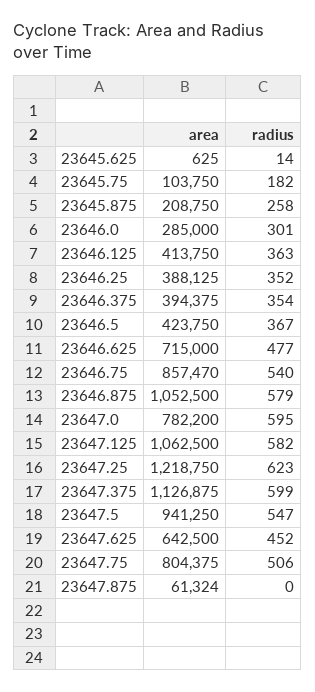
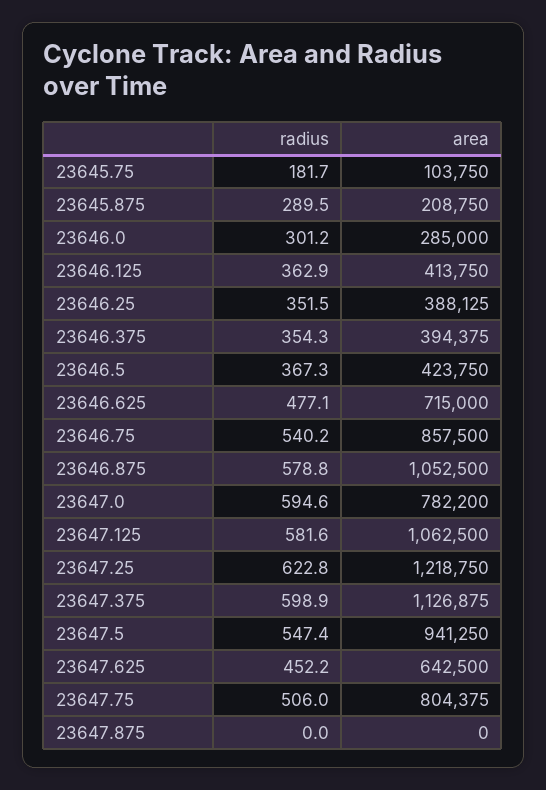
  {
    "area": {
-     "23645.625": 625,
      "23645.75": 103750,
      "23645.875": 208750,
      "23646.0": 285000,
      "23646.125": 413750,
      "23646.25": 388125,
      "23646.375": 394375,
      "23646.5": 423750,
      "23646.625": 715000,
-     "23646.75": 857470,
+     "23646.75": 857500,
      "23646.875": 1052500,
      "23647.0": 782200,
      "23647.125": 1062500,
      "23647.25": 1218750,
      "23647.375": 1126875,
      "23647.5": 941250,
      "23647.625": 642500,
      "23647.75": 804375,
-     "23647.875": 61324
+     "23647.875": 0
    },
    "radius": {
-     "23645.625": 14,
      "23645.75": 181.7,
-     "23645.875": 258,
+     "23645.875": 289.5,
      "23646.0": 301.2,
      "23646.125": 362.9,
      "23646.25": 351.5,
      "23646.375": 354.3,
      "23646.5": 367.3,
      "23646.625": 477.1,
      "23646.75": 540.2,
      "23646.875": 578.8,
      "23647.0": 594.6,
      "23647.125": 581.6,
      "23647.25": 622.8,
      "23647.375": 598.9,
      "23647.5": 547.4,
      "23647.625": 452.2,
      "23647.75": 506,
      "23647.875": 0
    }
  }

